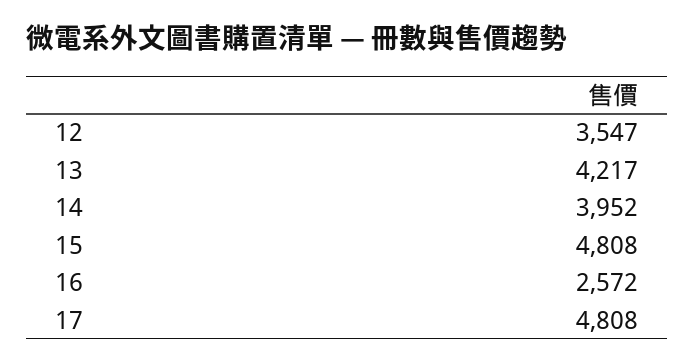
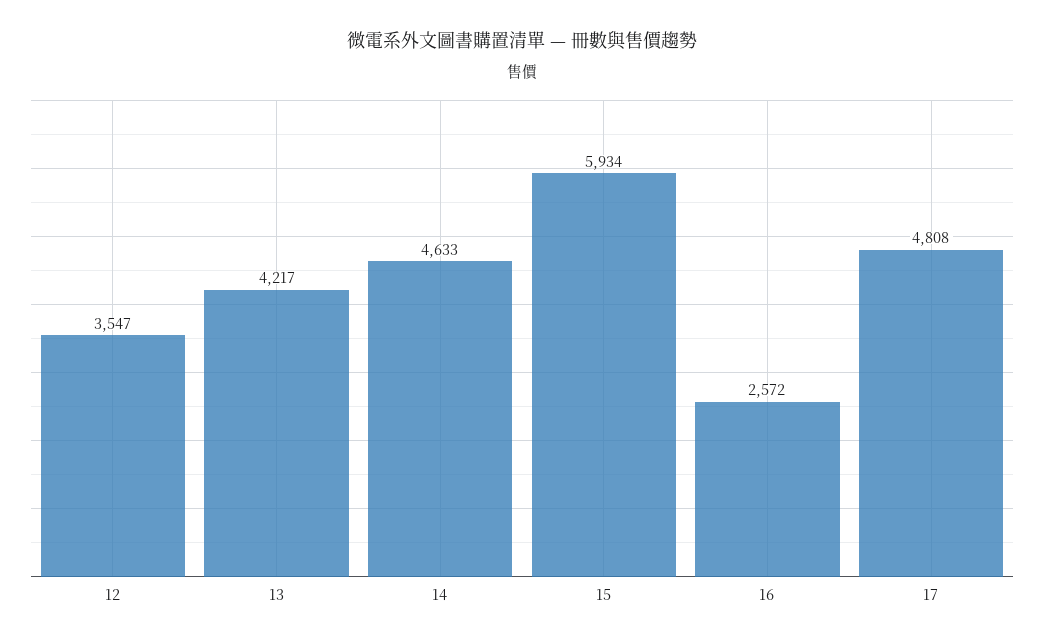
  {
    "12": 3547,
    "13": 4217,
-   "14": 3952,
+   "14": 4633,
-   "15": 4808,
+   "15": 5934,
    "16": 2572,
    "17": 4808
  }

